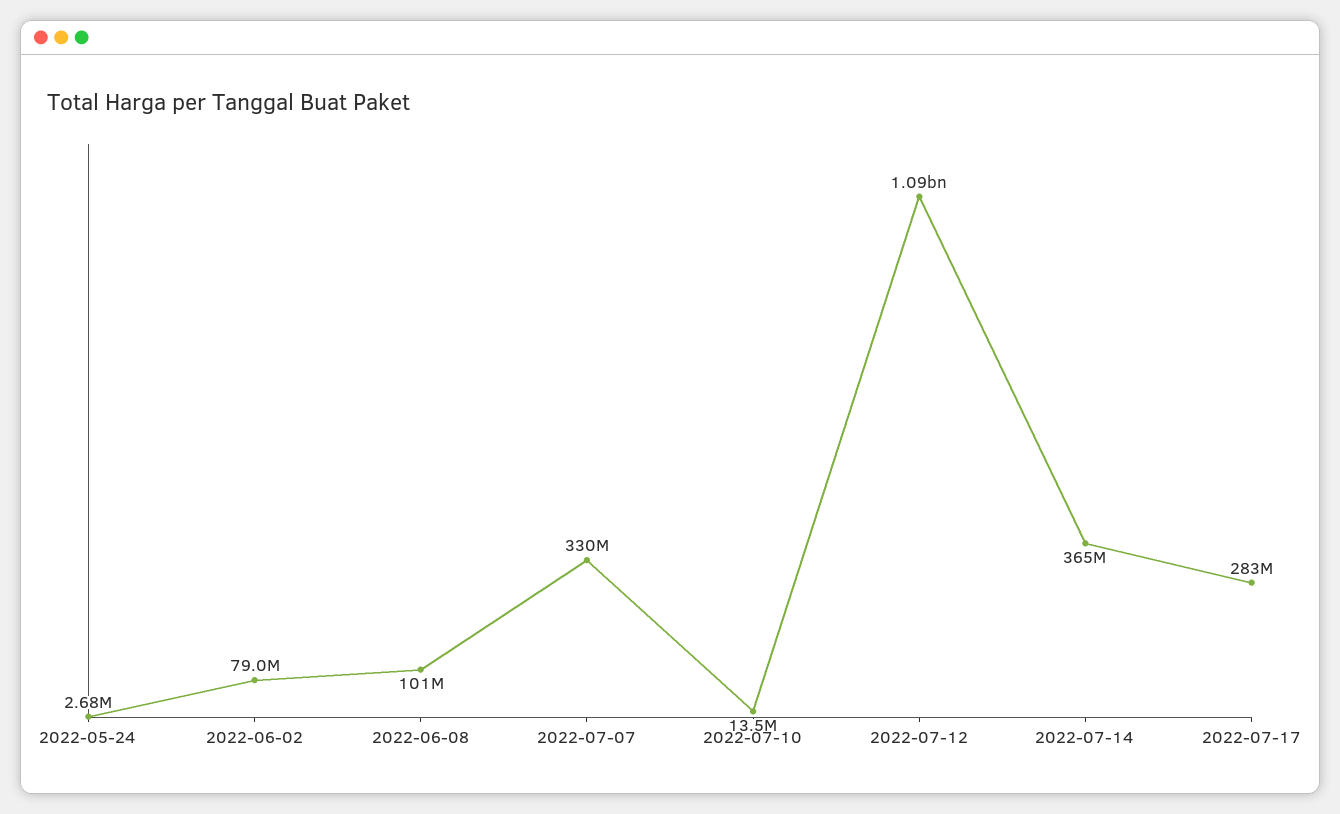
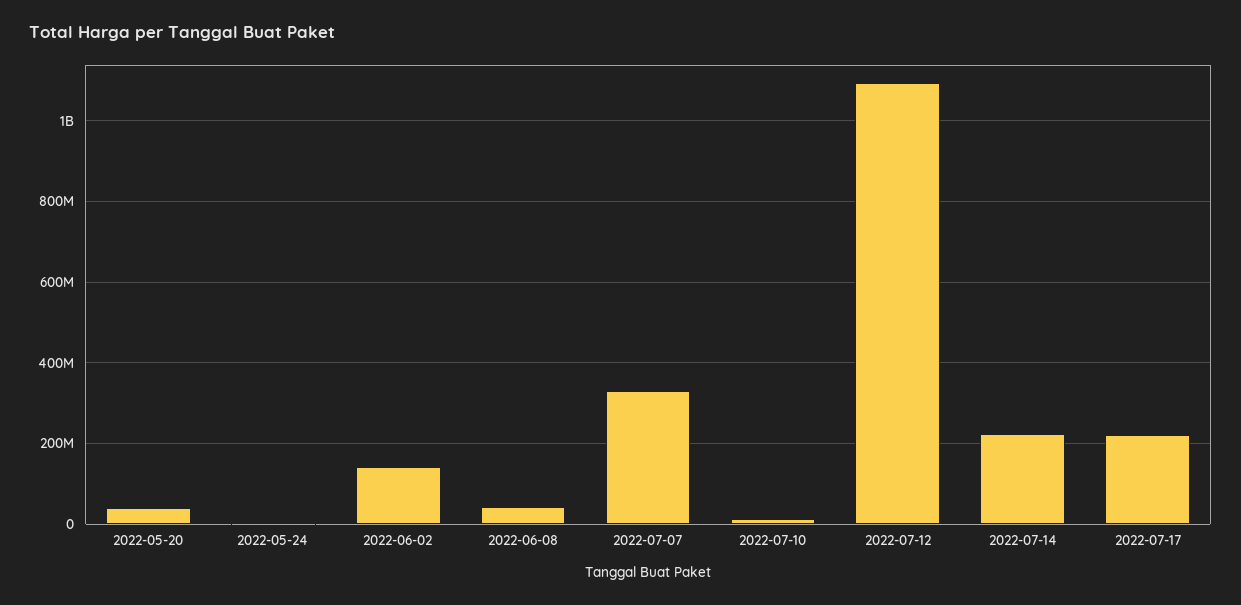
  {
    "2022-05-24": 2680000,
-   "2022-06-02": 79000000,
+   "2022-06-02": 140000000,
-   "2022-06-08": 101000000,
+   "2022-06-08": 40000000,
    "2022-07-07": 330000000,
    "2022-07-10": 13500000,
    "2022-07-12": 1090000000,
-   "2022-07-14": 365000000,
+   "2022-07-14": 220000000,
-   "2022-07-17": 283000000
+   "2022-07-17": 220000000,
+   "2022-05-20": 40000000
  }

